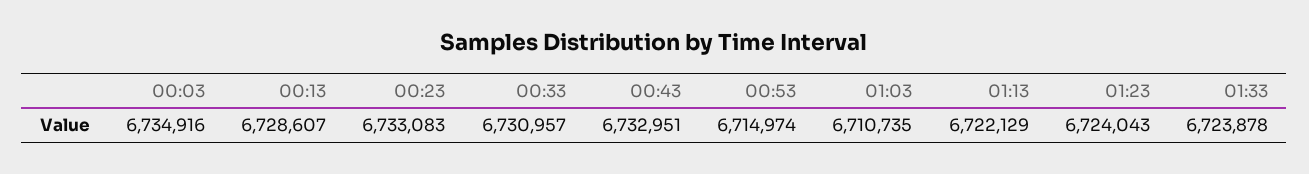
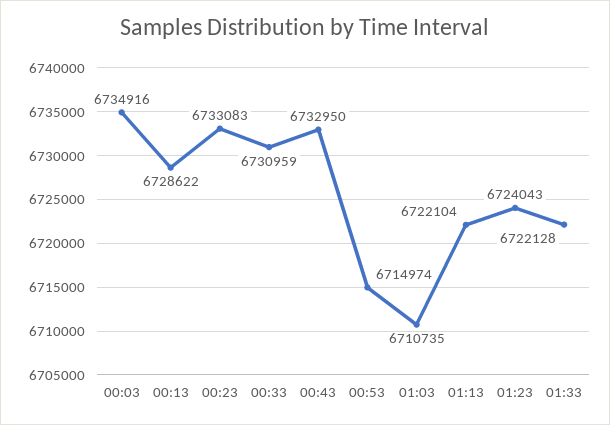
  {
    "00:03": 6734916,
-   "00:13": 6728607,
+   "00:13": 6728622,
    "00:23": 6733083,
-   "00:33": 6730957,
+   "00:33": 6730959,
-   "00:43": 6732951,
+   "00:43": 6732950,
    "00:53": 6714974,
    "01:03": 6710735,
-   "01:13": 6722129,
+   "01:13": 6722104,
    "01:23": 6724043,
-   "01:33": 6723878
+   "01:33": 6722128
  }

